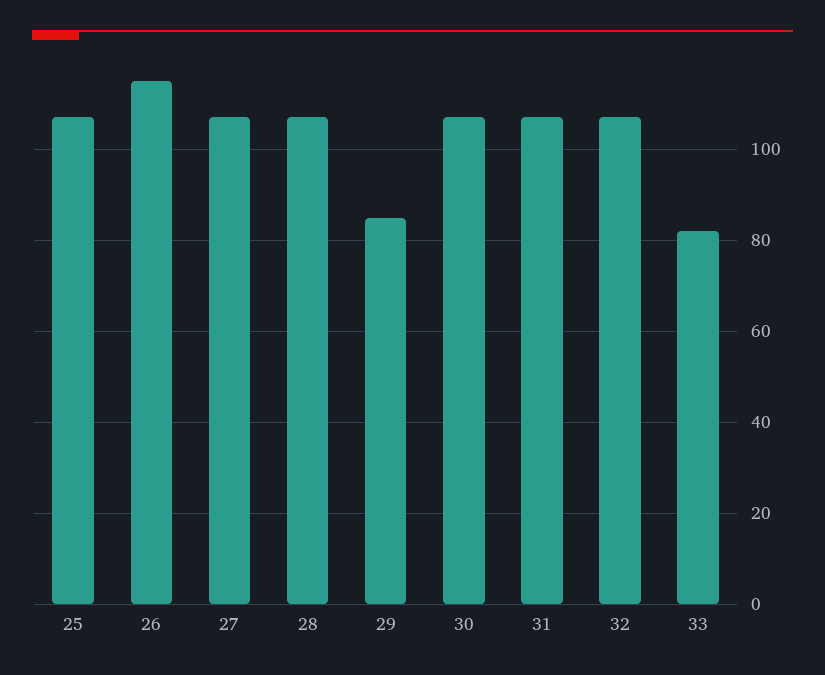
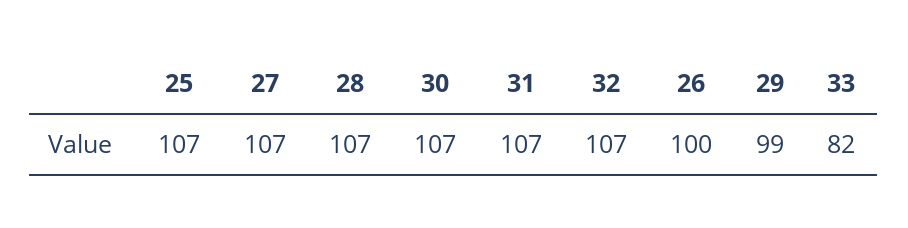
  {
    "25": 107,
-   "26": 115,
+   "26": 100,
    "27": 107,
    "28": 107,
-   "29": 85,
+   "29": 99,
    "30": 107,
    "31": 107,
    "32": 107,
    "33": 82
  }

